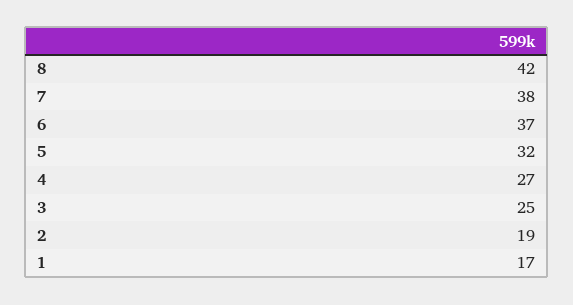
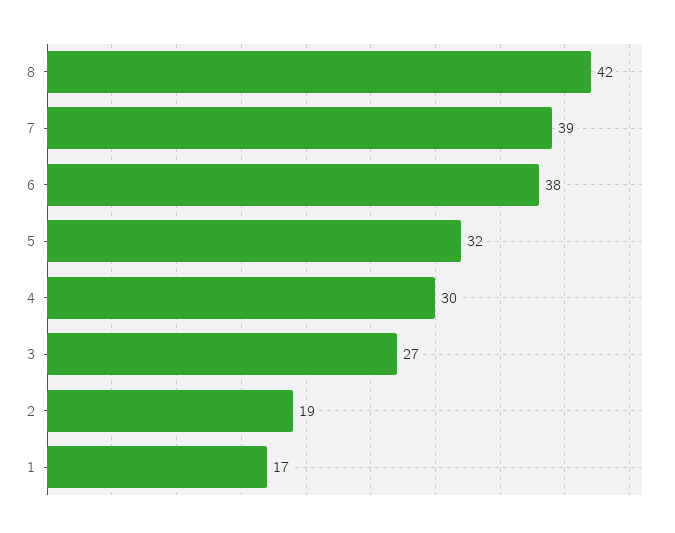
  {
    "8": 42,
-   "7": 38,
+   "7": 39,
-   "6": 37,
+   "6": 38,
    "5": 32,
-   "4": 27,
+   "4": 30,
-   "3": 25,
+   "3": 27,
    "2": 19,
    "1": 17
  }

